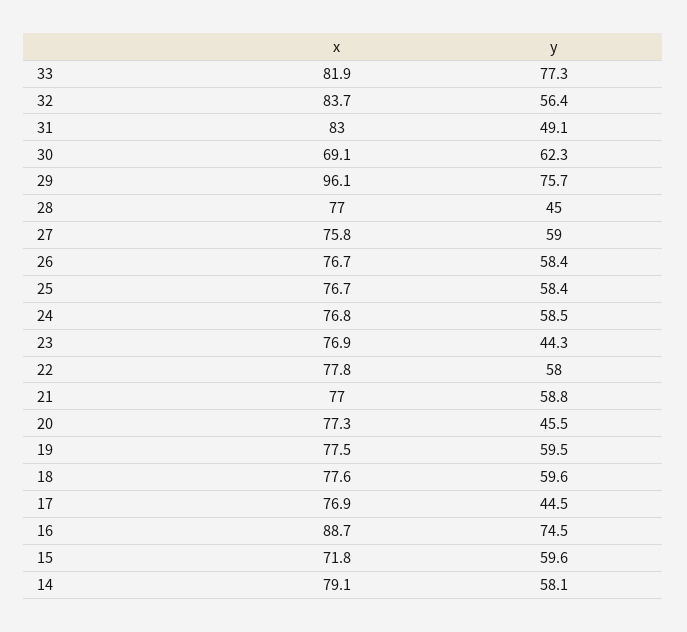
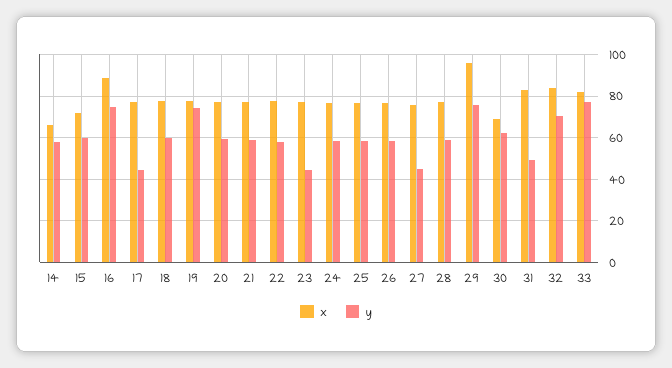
  {
    "x": {
      "33": 81.9,
      "32": 83.7,
      "31": 83,
      "30": 69.1,
      "29": 96.1,
      "28": 77,
      "27": 75.8,
      "26": 76.7,
      "25": 76.7,
      "24": 76.8,
      "23": 76.9,
      "22": 77.8,
      "21": 77,
      "20": 77.3,
      "19": 77.5,
      "18": 77.6,
      "17": 76.9,
      "16": 88.7,
      "15": 71.8,
-     "14": 79.1
+     "14": 65
    },
    "y": {
      "33": 77.3,
-     "32": 56.4,
+     "32": 70,
      "31": 49.1,
      "30": 62.3,
      "29": 75.7,
-     "28": 45,
+     "28": 60,
-     "27": 59,
+     "27": 45,
      "26": 58.4,
      "25": 58.4,
      "24": 58.5,
      "23": 44.3,
      "22": 58,
      "21": 58.8,
-     "20": 45.5,
+     "20": 60,
-     "19": 59.5,
+     "19": 75,
      "18": 59.6,
      "17": 44.5,
      "16": 74.5,
      "15": 59.6,
      "14": 58.1
    }
  }

